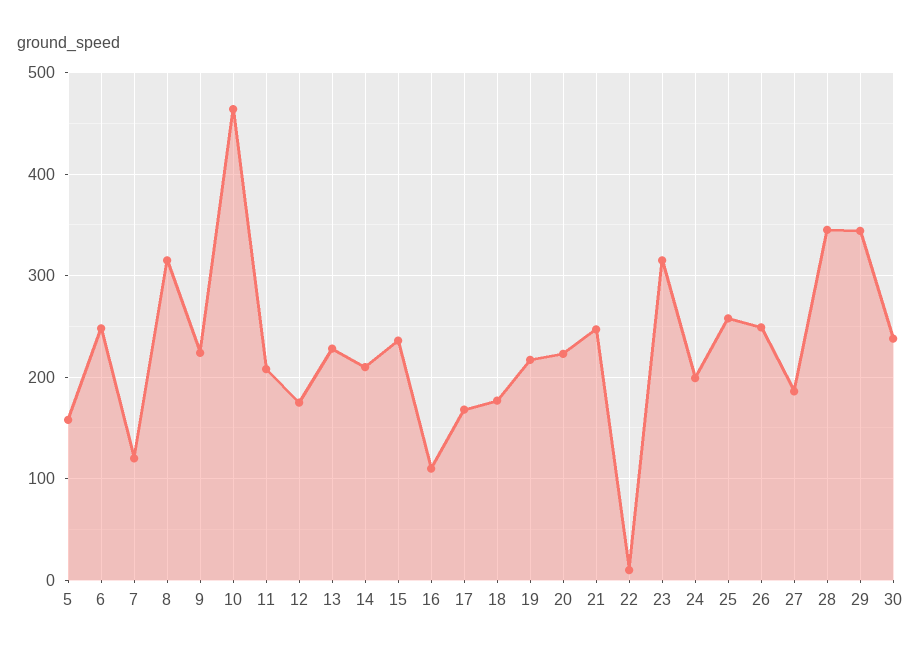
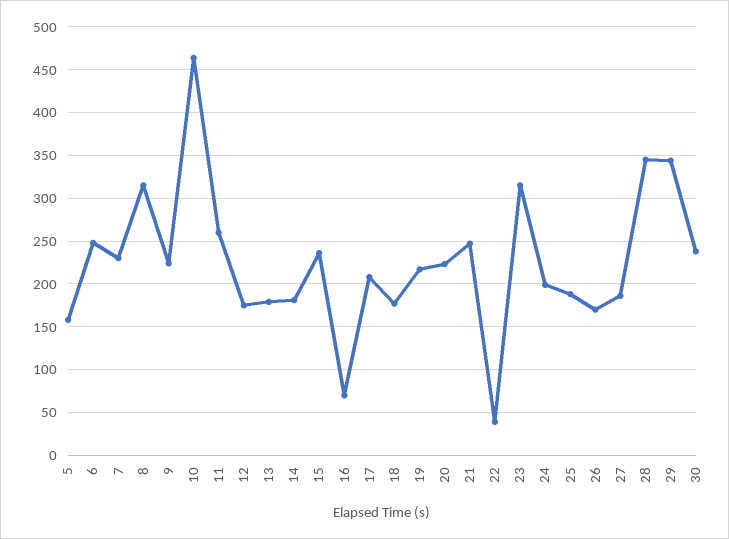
  {
    "5": 160,
    "6": 250,
-   "7": 120,
+   "7": 230,
    "8": 320,
    "9": 220,
    "10": 460,
-   "11": 210,
+   "11": 260,
    "12": 180,
-   "13": 230,
+   "13": 180,
-   "14": 210,
+   "14": 180,
    "15": 240,
-   "16": 110,
+   "16": 70,
-   "17": 170,
+   "17": 210,
    "18": 180,
    "19": 220,
    "20": 220,
    "21": 250,
-   "22": 10,
+   "22": 40,
    "23": 320,
    "24": 200,
-   "25": 260,
+   "25": 190,
-   "26": 250,
+   "26": 170,
    "27": 190,
    "28": 350,
    "29": 340,
    "30": 240
  }

